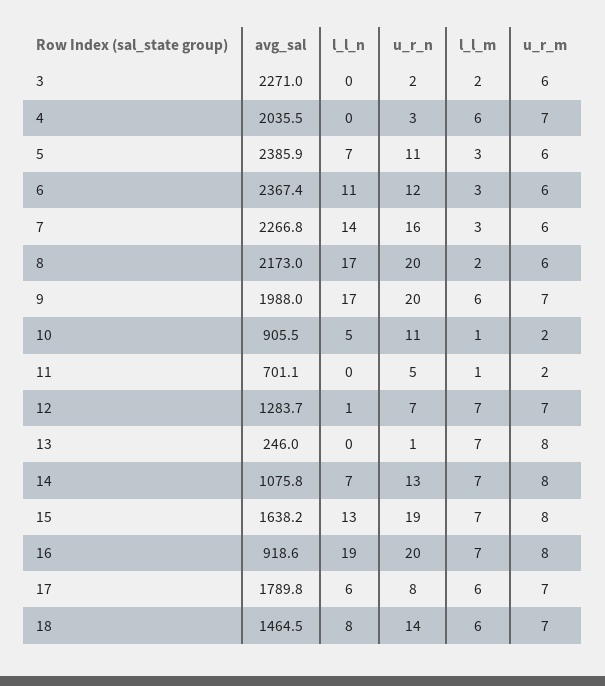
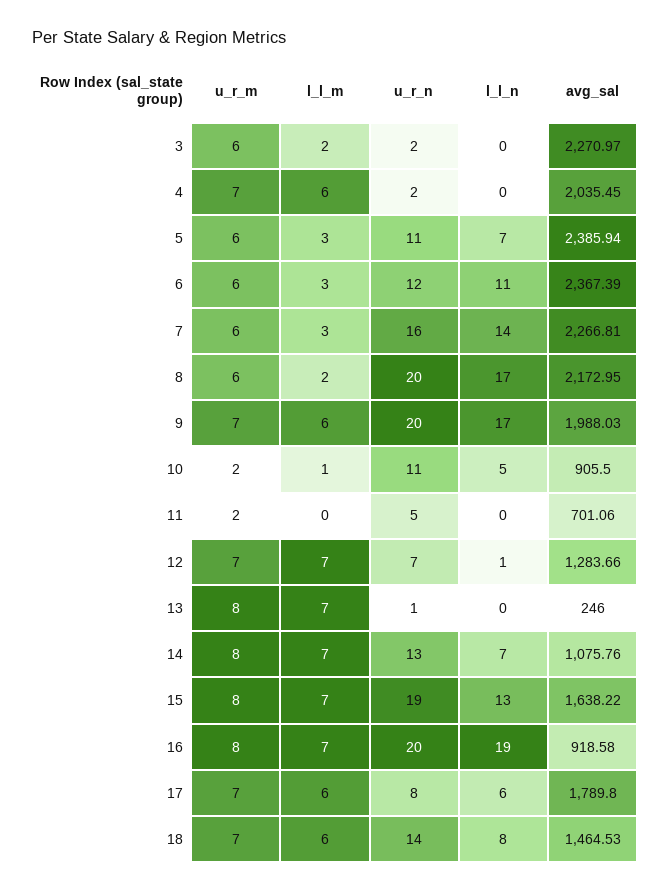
  {
    "avg_sal": {
      "3": 2270.97,
      "4": 2035.45,
      "5": 2385.94,
      "6": 2367.39,
      "7": 2266.81,
      "8": 2172.95,
      "9": 1988.03,
      "10": 905.5,
      "11": 701.06,
      "12": 1283.66,
      "13": 246,
      "14": 1075.76,
      "15": 1638.22,
      "16": 918.58,
      "17": 1789.8,
      "18": 1464.53
    },
    "l_l_n": {
      "3": 0,
      "4": 0,
      "5": 7,
      "6": 11,
      "7": 14,
      "8": 17,
      "9": 17,
      "10": 5,
      "11": 0,
      "12": 1,
      "13": 0,
      "14": 7,
      "15": 13,
      "16": 19,
      "17": 6,
      "18": 8
    },
    "u_r_n": {
      "3": 2,
-     "4": 3,
+     "4": 2,
      "5": 11,
      "6": 12,
      "7": 16,
      "8": 20,
      "9": 20,
      "10": 11,
      "11": 5,
      "12": 7,
      "13": 1,
      "14": 13,
      "15": 19,
      "16": 20,
      "17": 8,
      "18": 14
    },
    "l_l_m": {
      "3": 2,
      "4": 6,
      "5": 3,
      "6": 3,
      "7": 3,
      "8": 2,
      "9": 6,
      "10": 1,
-     "11": 1,
+     "11": 0,
      "12": 7,
      "13": 7,
      "14": 7,
      "15": 7,
      "16": 7,
      "17": 6,
      "18": 6
    },
    "u_r_m": {
      "3": 6,
      "4": 7,
      "5": 6,
      "6": 6,
      "7": 6,
      "8": 6,
      "9": 7,
      "10": 2,
      "11": 2,
      "12": 7,
      "13": 8,
      "14": 8,
      "15": 8,
      "16": 8,
      "17": 7,
      "18": 7
    }
  }

